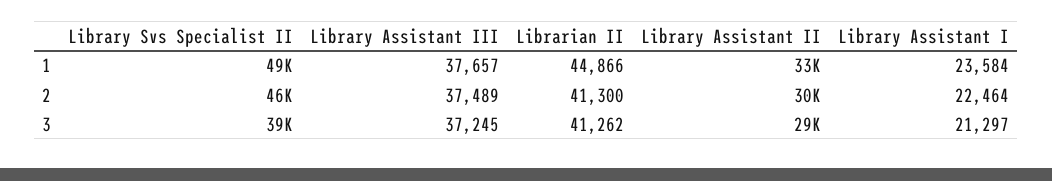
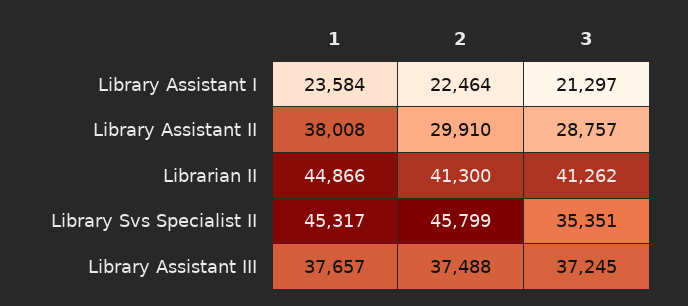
  {
    "Library Svs Specialist II": {
-     "1": 49000,
+     "1": 45317,
      "2": 45799,
-     "3": 39000
+     "3": 35351
    },
    "Library Assistant III": {
      "1": 37657,
-     "2": 37489,
+     "2": 37488,
      "3": 37245
    },
    "Librarian II": {
      "1": 44866,
      "2": 41300,
      "3": 41262
    },
    "Library Assistant II": {
-     "1": 33000,
+     "1": 38008,
      "2": 29910,
      "3": 28757
    },
    "Library Assistant I": {
      "1": 23584,
      "2": 22464,
      "3": 21297
    }
  }

